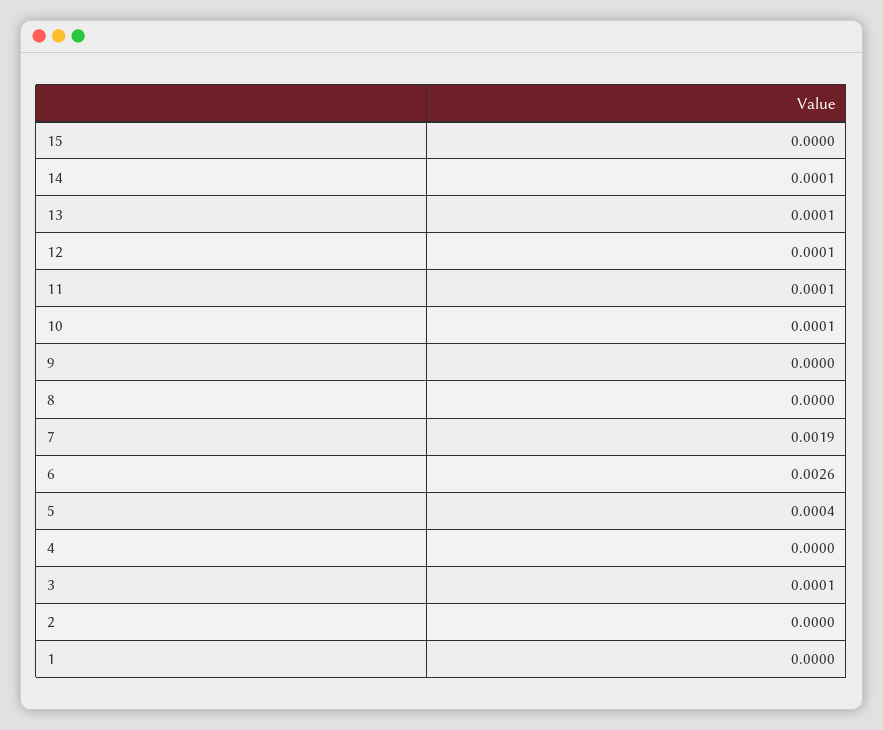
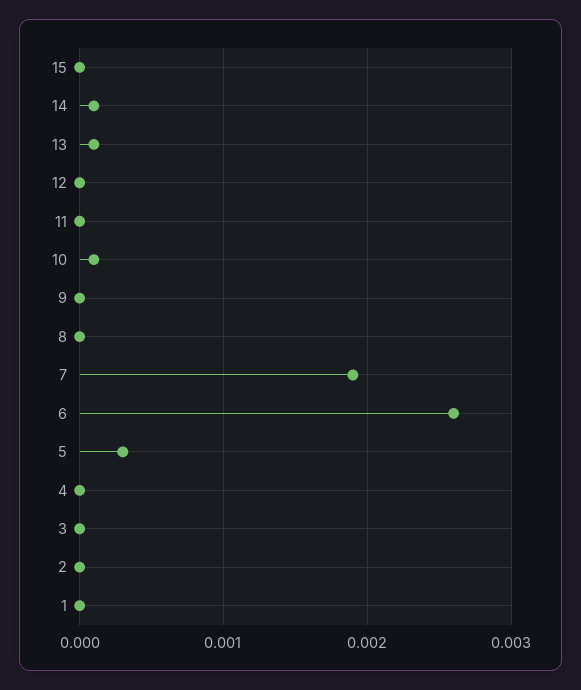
  {
    "15": 0,
    "14": 0.0001,
    "13": 0.0001,
-   "12": 0.0001,
+   "12": 0,
-   "11": 0.0001,
+   "11": 0,
    "10": 0.0001,
    "9": 0,
    "8": 0,
    "7": 0.0019,
    "6": 0.0026,
-   "5": 0.0004,
+   "5": 0.0003,
    "4": 0,
-   "3": 0.0001,
+   "3": 0,
    "2": 0,
    "1": 0
  }

